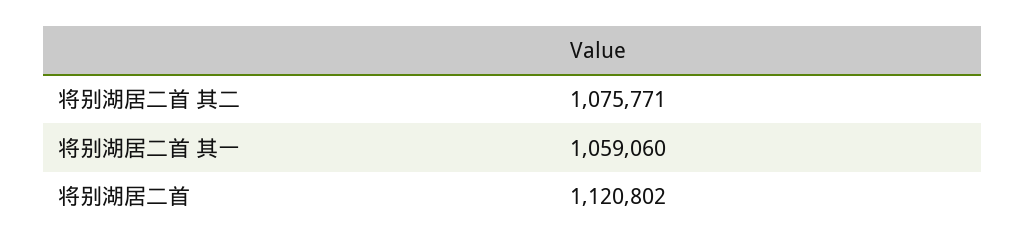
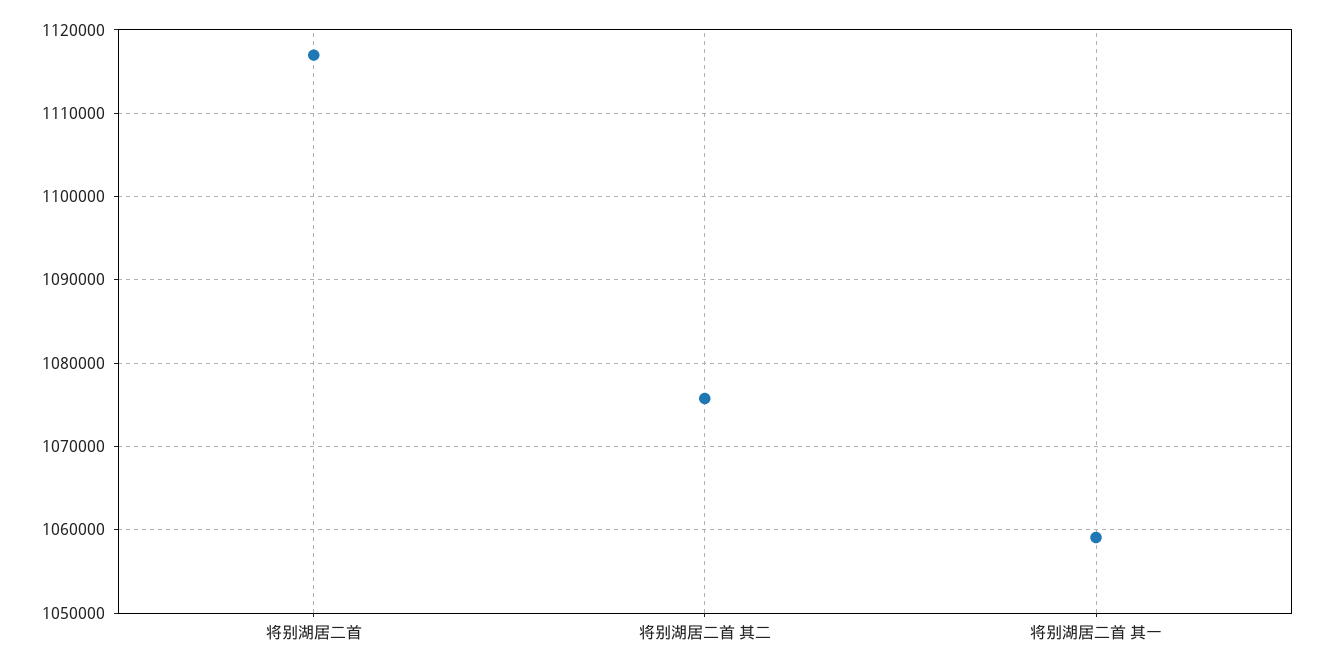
  {
    "将别湖居二首 其二": 1075771,
    "将别湖居二首 其一": 1059060,
-   "将别湖居二首": 1120802
+   "将别湖居二首": 1117000
  }

